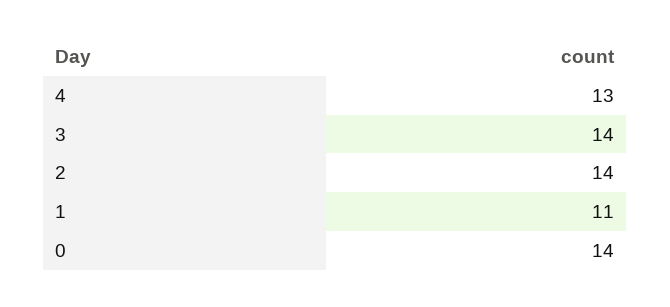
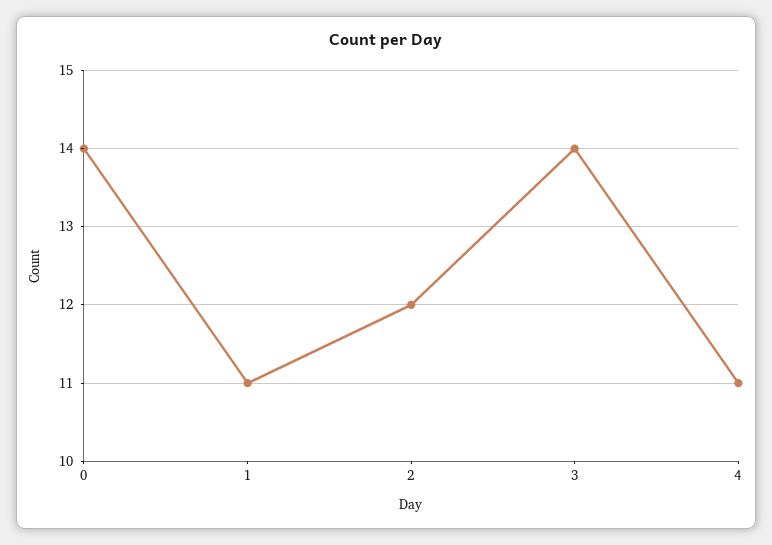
  {
-   "4": 13,
+   "4": 11,
    "3": 14,
-   "2": 14,
+   "2": 12,
    "1": 11,
    "0": 14
  }

